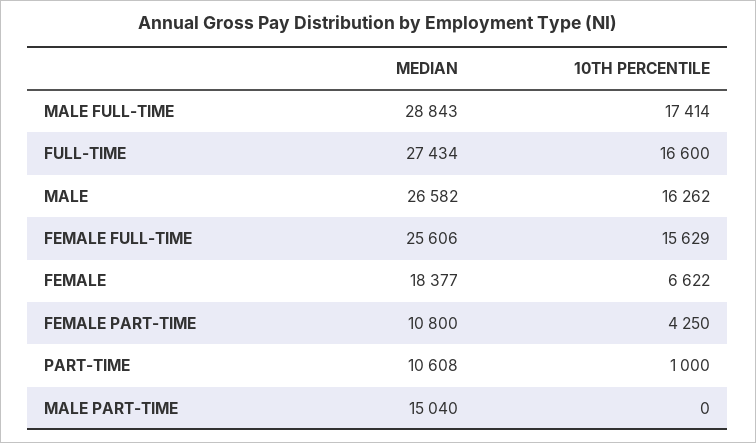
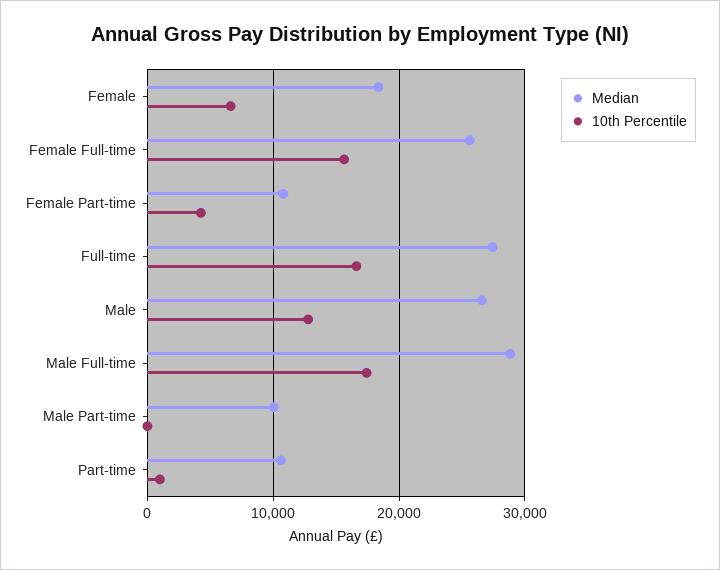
  {
    "MEDIAN": {
      "MALE FULL-TIME": 28843,
      "FULL-TIME": 27434,
      "MALE": 26582,
      "FEMALE FULL-TIME": 25606,
      "FEMALE": 18377,
      "FEMALE PART-TIME": 10800,
      "PART-TIME": 10608,
-     "MALE PART-TIME": 15040
+     "MALE PART-TIME": 10000
    },
    "10TH PERCENTILE": {
      "MALE FULL-TIME": 17414,
      "FULL-TIME": 16600,
-     "MALE": 16262,
+     "MALE": 13000,
      "FEMALE FULL-TIME": 15629,
      "FEMALE": 6622,
      "FEMALE PART-TIME": 4250,
      "PART-TIME": 1000,
      "MALE PART-TIME": 0
    }
  }

